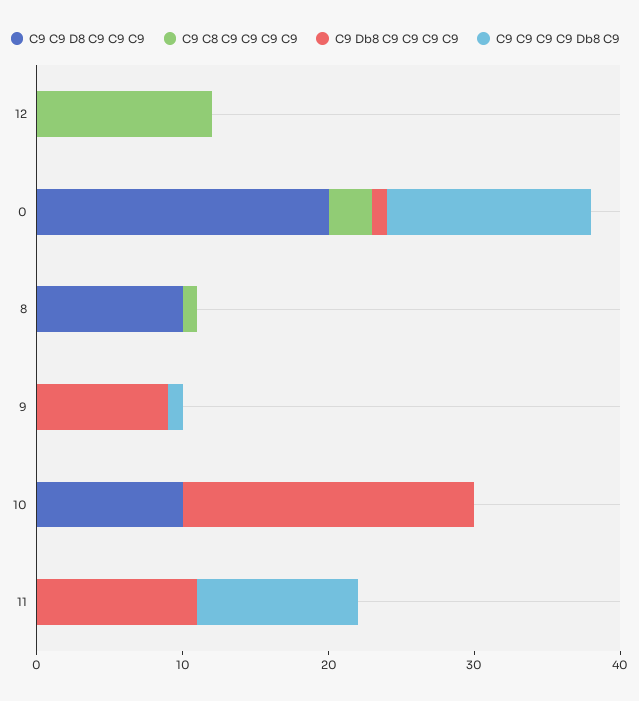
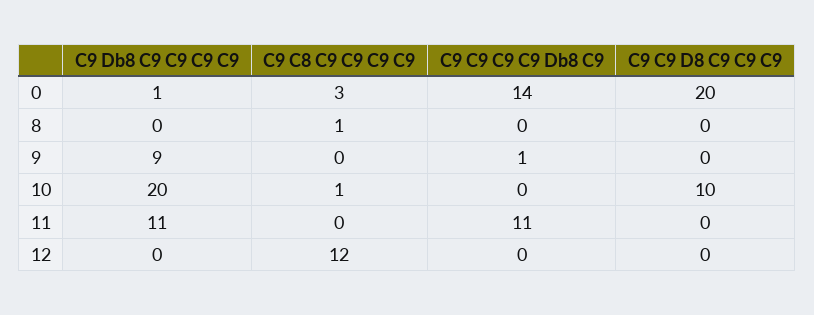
  {
    "C9 C9 D8 C9 C9 C9": {
      "12": 0,
      "0": 20,
-     "8": 10,
+     "8": 0,
      "9": 0,
      "10": 10,
      "11": 0
    },
    "C9 C8 C9 C9 C9 C9": {
      "12": 12,
      "0": 3,
      "8": 1,
      "9": 0,
-     "10": 0,
+     "10": 1,
      "11": 0
    },
    "C9 Db8 C9 C9 C9 C9": {
      "12": 0,
      "0": 1,
      "8": 0,
      "9": 9,
      "10": 20,
      "11": 11
    },
    "C9 C9 C9 C9 Db8 C9": {
      "12": 0,
      "0": 14,
      "8": 0,
      "9": 1,
      "10": 0,
      "11": 11
    }
  }

